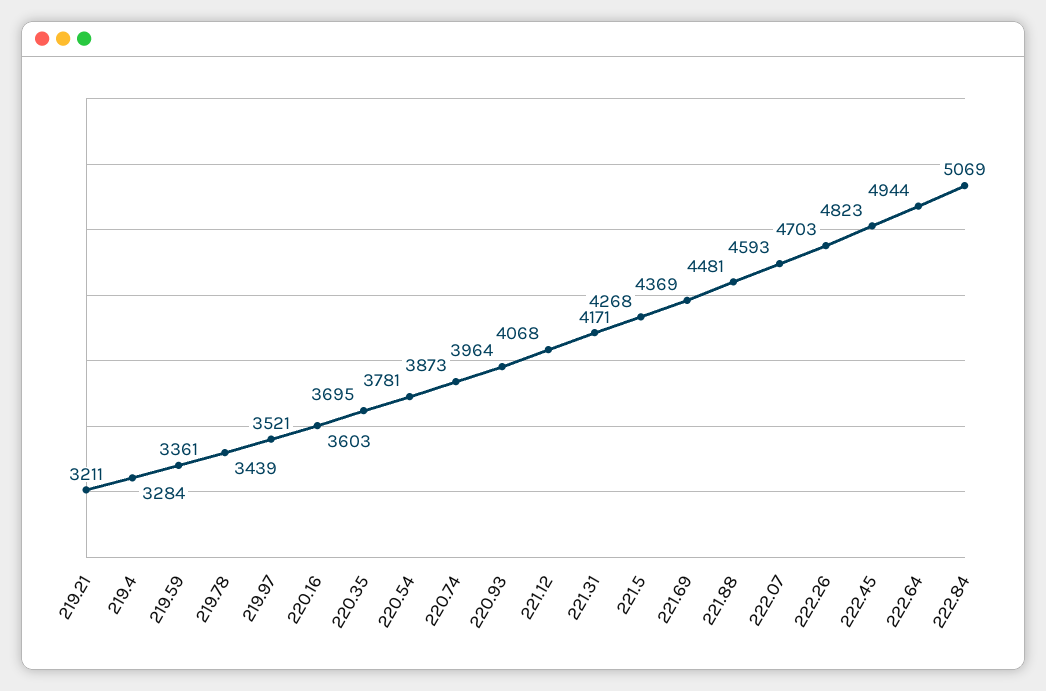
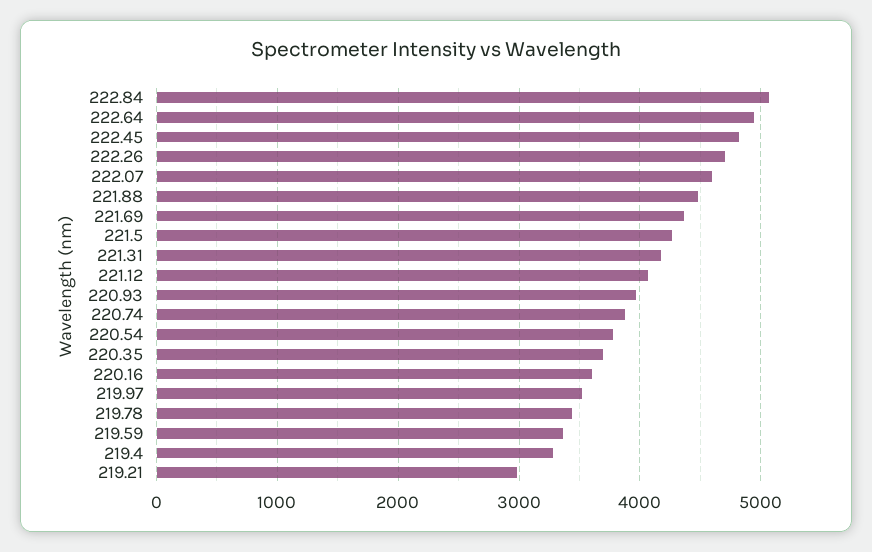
  {
-   "219.21": 3211,
+   "219.21": 3000,
    "219.4": 3284,
    "219.59": 3361,
    "219.78": 3439,
    "219.97": 3521,
    "220.16": 3603,
    "220.35": 3695,
    "220.54": 3781,
    "220.74": 3873,
    "220.93": 3964,
    "221.12": 4068,
    "221.31": 4171,
    "221.5": 4268,
    "221.69": 4369,
    "221.88": 4481,
    "222.07": 4593,
    "222.26": 4703,
    "222.45": 4823,
    "222.64": 4944,
    "222.84": 5069
  }

